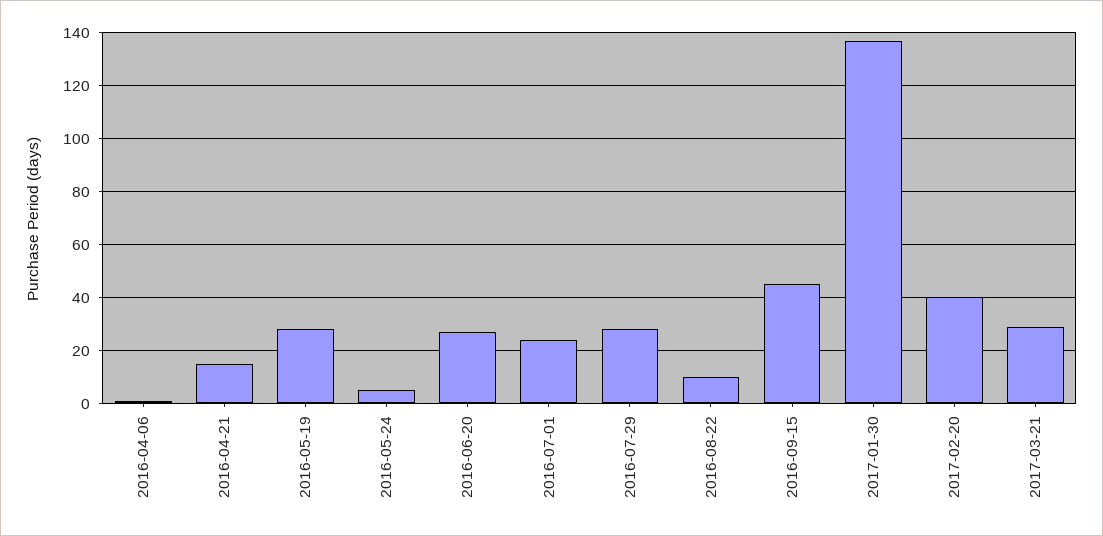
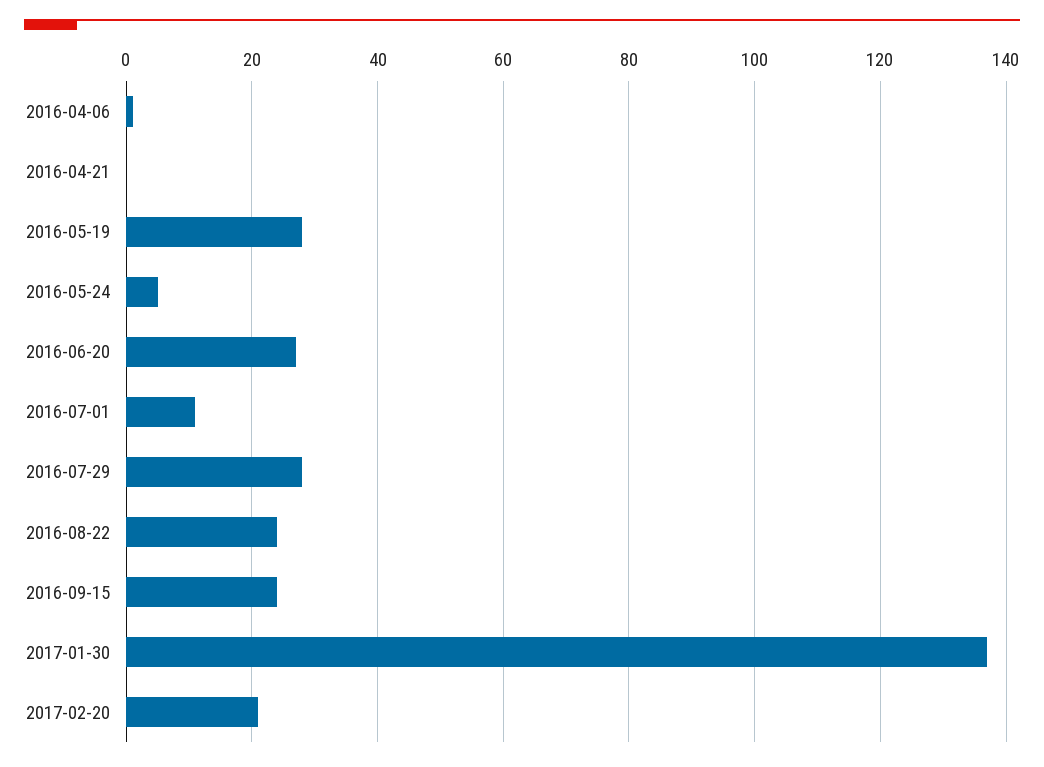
  {
    "2016-04-06": 0,
-   "2016-04-21": 15,
+   "2016-04-21": 0,
    "2016-05-19": 30,
    "2016-05-24": 5,
    "2016-06-20": 25,
-   "2016-07-01": 25,
+   "2016-07-01": 10,
    "2016-07-29": 30,
-   "2016-08-22": 10,
+   "2016-08-22": 25,
-   "2016-09-15": 45,
+   "2016-09-15": 25,
    "2017-01-30": 135,
-   "2017-02-20": 40,
+   "2017-02-20": 20
-   "2017-03-21": 30
  }

